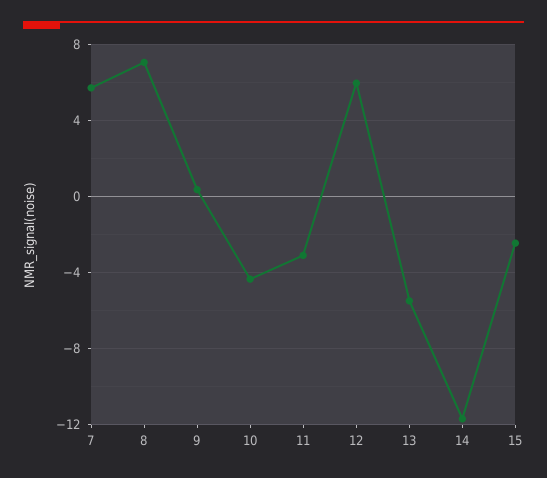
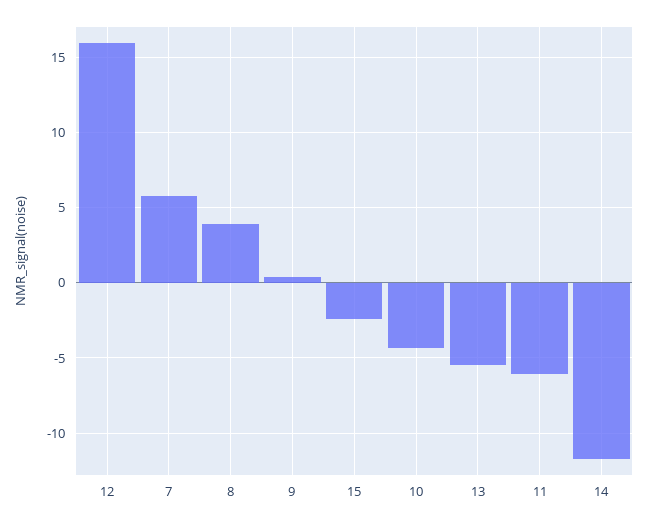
  {
    "7": 5.5,
-   "8": 7,
+   "8": 4,
    "9": 0.5,
    "10": -4.5,
-   "11": -3,
+   "11": -6,
-   "12": 6,
+   "12": 16,
    "13": -5.5,
    "14": -11.5,
    "15": -2.5
  }

